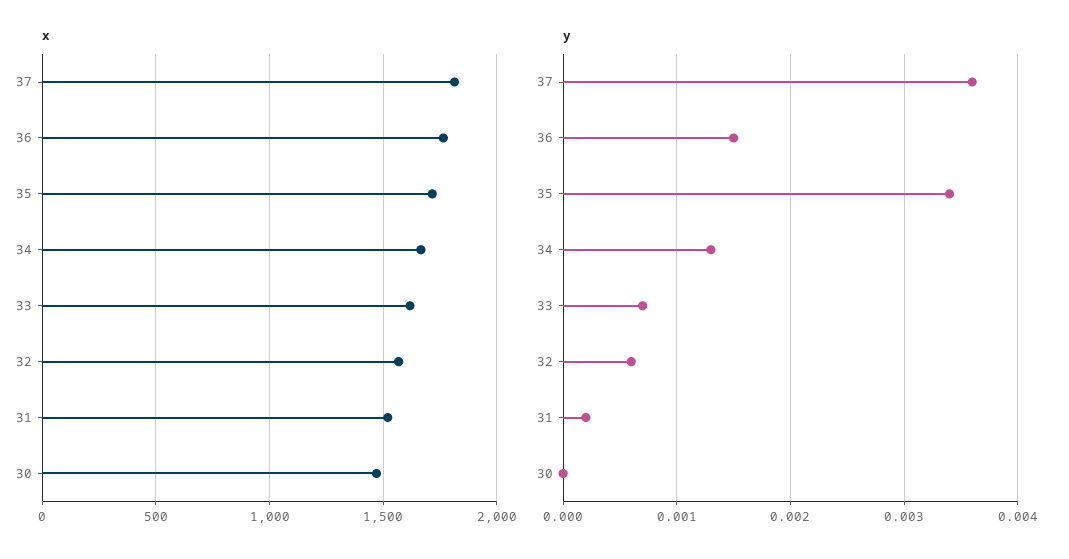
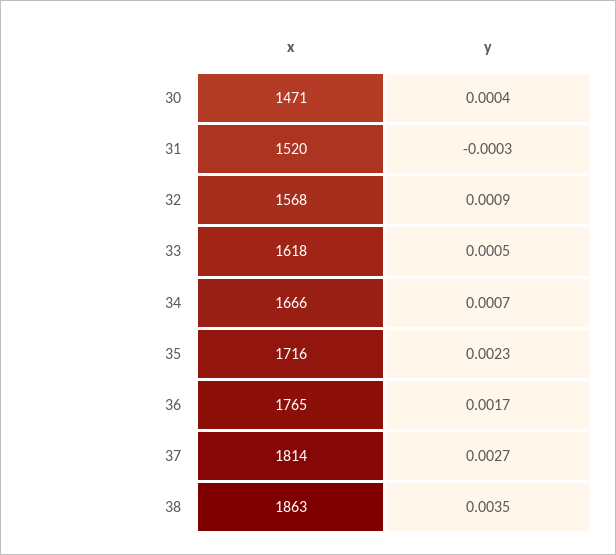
  {
    "x": {
      "37": 1814,
      "36": 1765,
      "35": 1716,
      "34": 1666,
      "33": 1618,
      "32": 1568,
      "31": 1520,
-     "30": 1471
+     "30": 1471,
+     "38": 1863
    },
    "y": {
-     "37": 0.0036,
+     "37": 0.0027,
-     "36": 0.0015,
+     "36": 0.0017,
-     "35": 0.0034,
+     "35": 0.0023,
-     "34": 0.0013,
+     "34": 0.0007,
-     "33": 0.0007,
+     "33": 0.0005,
-     "32": 0.0006,
+     "32": 0.0009,
-     "31": 0.0002,
+     "31": -0.0003,
-     "30": 0
+     "30": 0.0004,
+     "38": 0.0035
    }
  }

